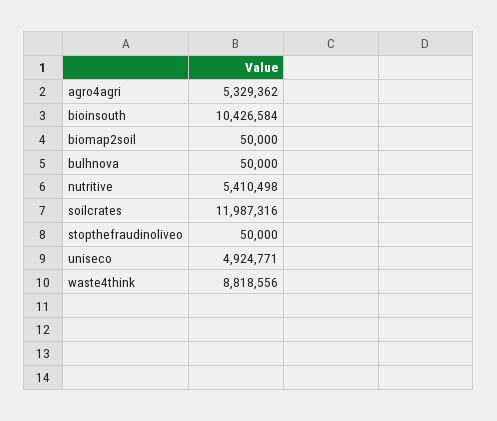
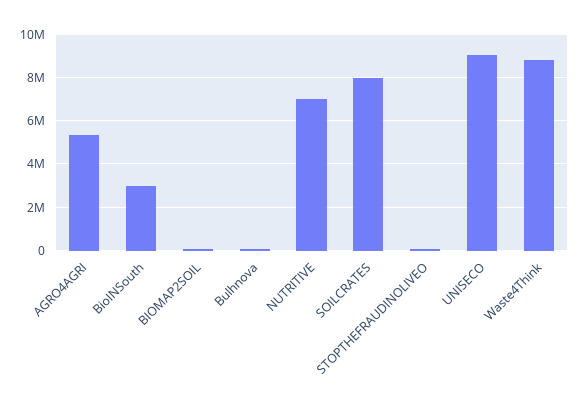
  {
    "agro4agri": 5329362,
-   "bioinsouth": 10426584,
+   "bioinsouth": 3000000,
    "biomap2soil": 50000,
    "bulhnova": 50000,
-   "nutritive": 5410498,
+   "nutritive": 7000000,
-   "soilcrates": 11987316,
+   "soilcrates": 8000000,
    "stopthefraudinoliveo": 50000,
-   "uniseco": 4924771,
+   "uniseco": 9000000,
    "waste4think": 8818556
  }

